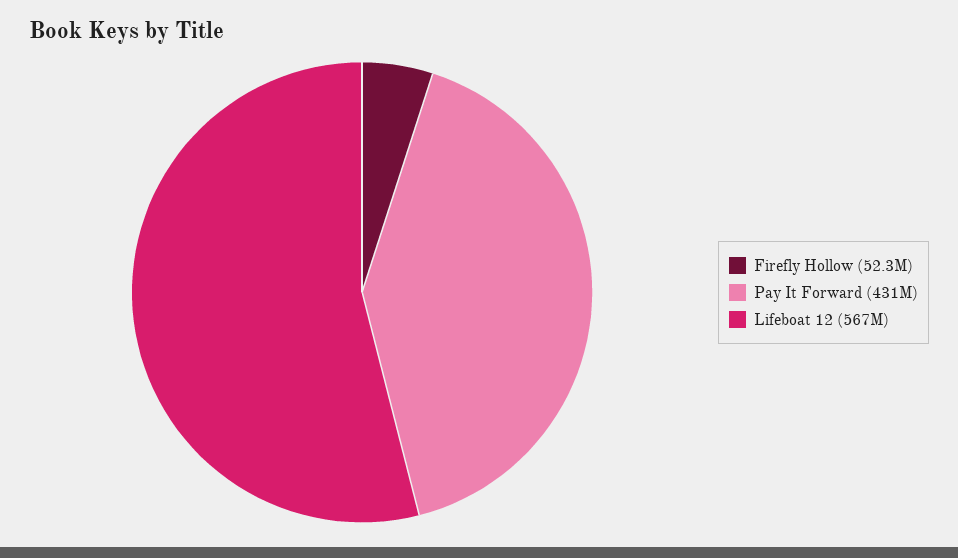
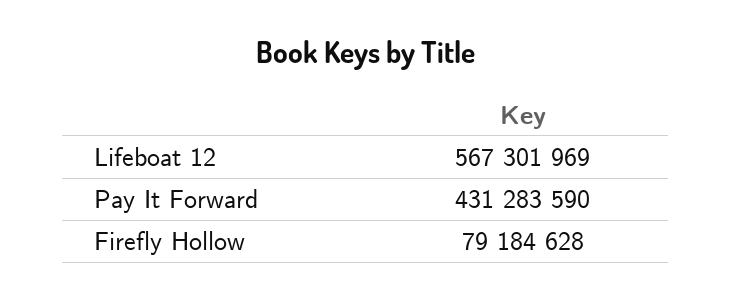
  {
-   "Firefly Hollow": 52300000,
+   "Firefly Hollow": 79184628,
    "Pay It Forward": 431283590,
    "Lifeboat 12": 567301969
  }

